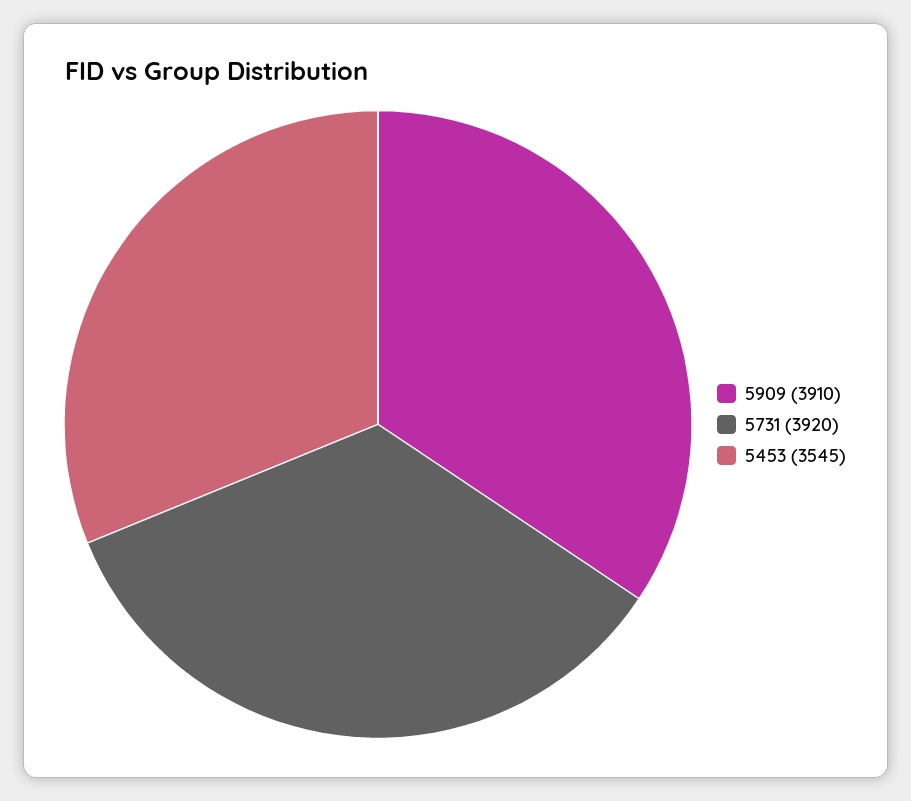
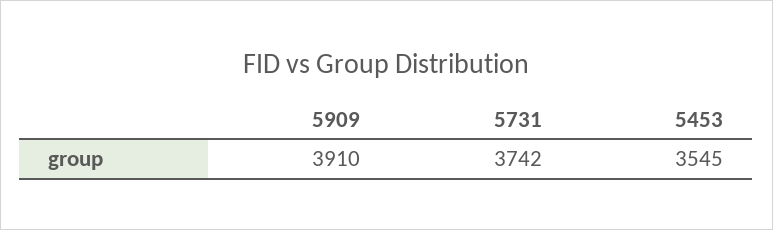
  {
    "5909": 3910,
-   "5731": 3920,
+   "5731": 3742,
    "5453": 3545
  }

